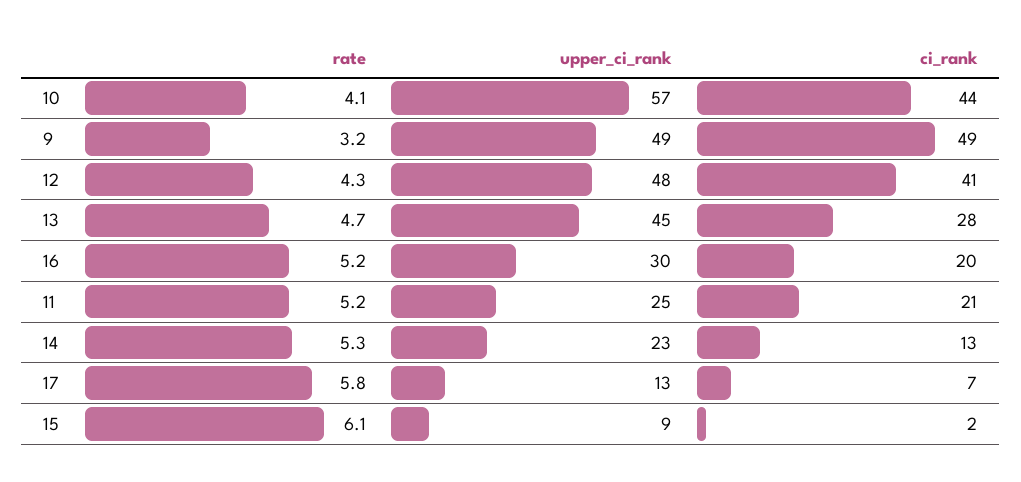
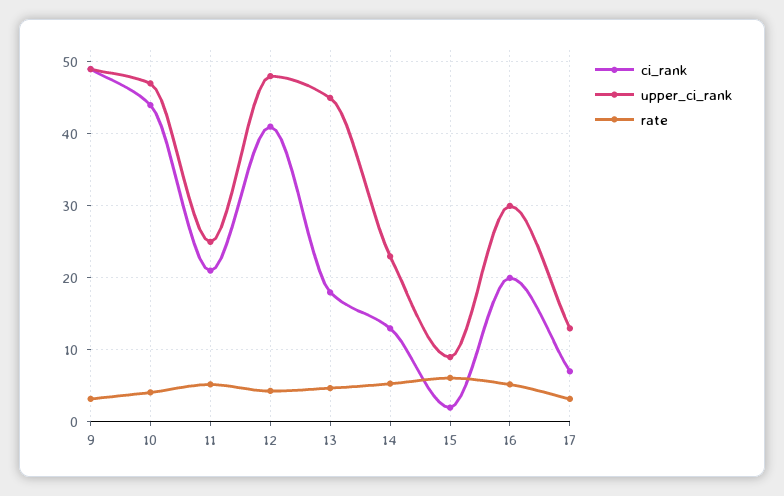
  {
    "rate": {
      "10": 4.1,
      "9": 3.2,
      "12": 4.3,
      "13": 4.7,
      "16": 5.2,
      "11": 5.2,
      "14": 5.3,
-     "17": 5.8,
+     "17": 3,
      "15": 6.1
    },
    "upper_ci_rank": {
-     "10": 57,
+     "10": 47,
      "9": 49,
      "12": 48,
      "13": 45,
      "16": 30,
      "11": 25,
      "14": 23,
      "17": 13,
      "15": 9
    },
    "ci_rank": {
      "10": 44,
      "9": 49,
      "12": 41,
-     "13": 28,
+     "13": 18,
      "16": 20,
      "11": 21,
      "14": 13,
      "17": 7,
      "15": 2
    }
  }

